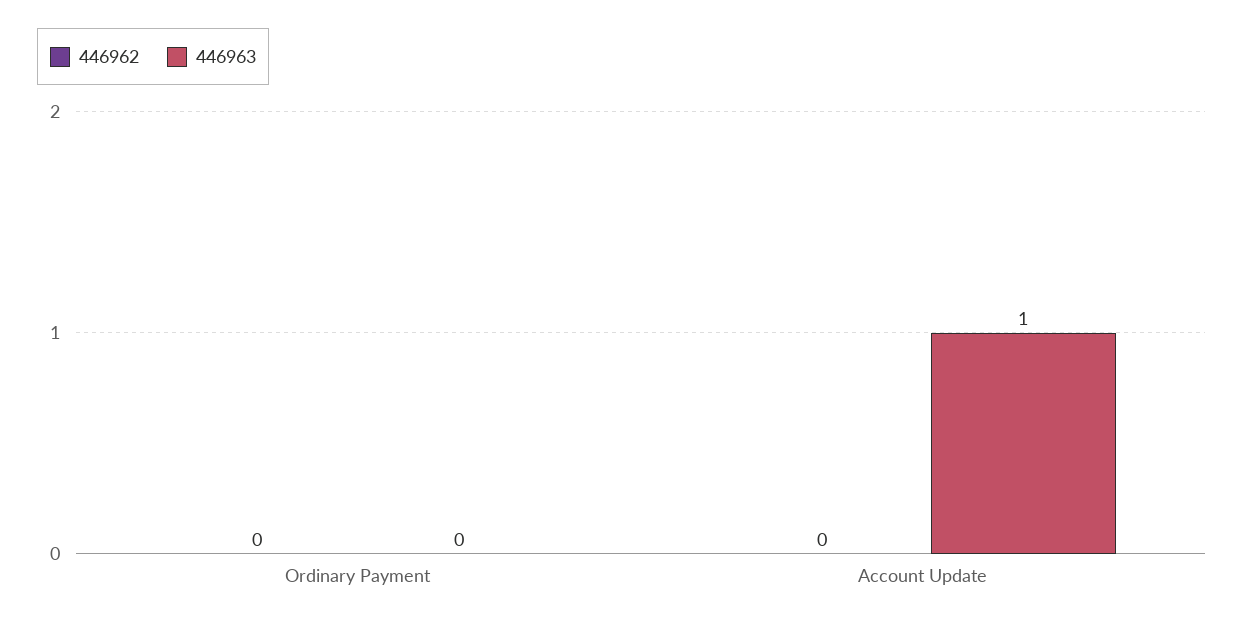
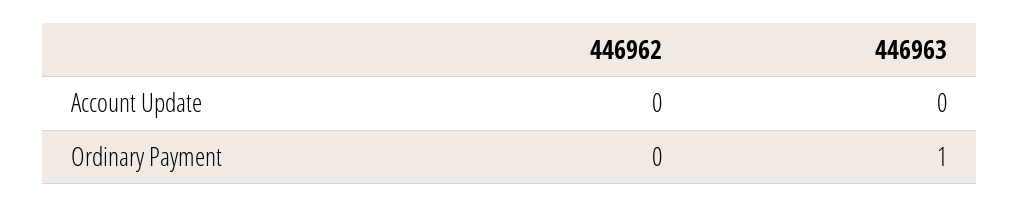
  {
    "446962": {
      "Ordinary Payment": 0,
      "Account Update": 0
    },
    "446963": {
-     "Ordinary Payment": 0,
+     "Ordinary Payment": 1,
-     "Account Update": 1
+     "Account Update": 0
    }
  }

